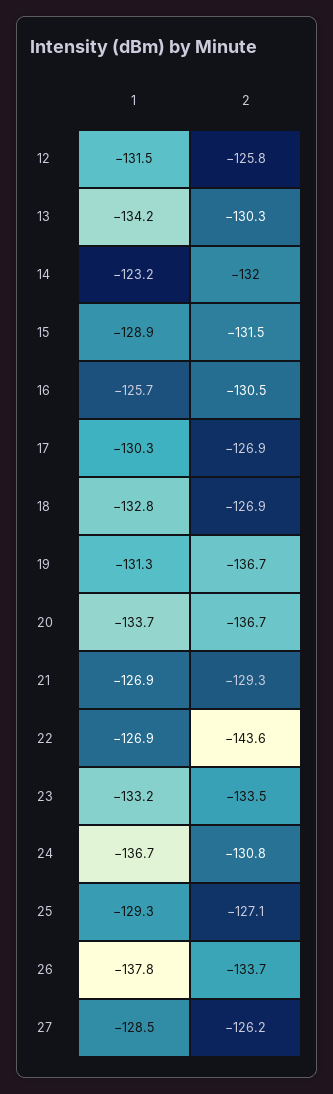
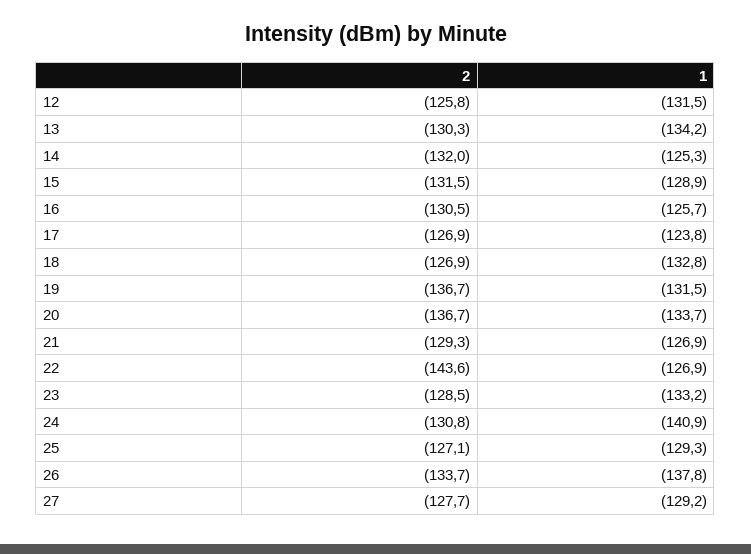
  {
    "1": {
      "12": -131.5,
      "13": -134.2,
-     "14": -123.2,
+     "14": -125.3,
      "15": -128.9,
      "16": -125.7,
-     "17": -130.3,
+     "17": -123.8,
      "18": -132.8,
-     "19": -131.3,
+     "19": -131.5,
      "20": -133.7,
      "21": -126.9,
      "22": -126.9,
      "23": -133.2,
-     "24": -136.7,
+     "24": -140.9,
      "25": -129.3,
      "26": -137.8,
-     "27": -128.5
+     "27": -129.2
    },
    "2": {
      "12": -125.8,
      "13": -130.3,
      "14": -132,
      "15": -131.5,
      "16": -130.5,
      "17": -126.9,
      "18": -126.9,
      "19": -136.7,
      "20": -136.7,
      "21": -129.3,
      "22": -143.6,
-     "23": -133.5,
+     "23": -128.5,
      "24": -130.8,
      "25": -127.1,
      "26": -133.7,
-     "27": -126.2
+     "27": -127.7
    }
  }

